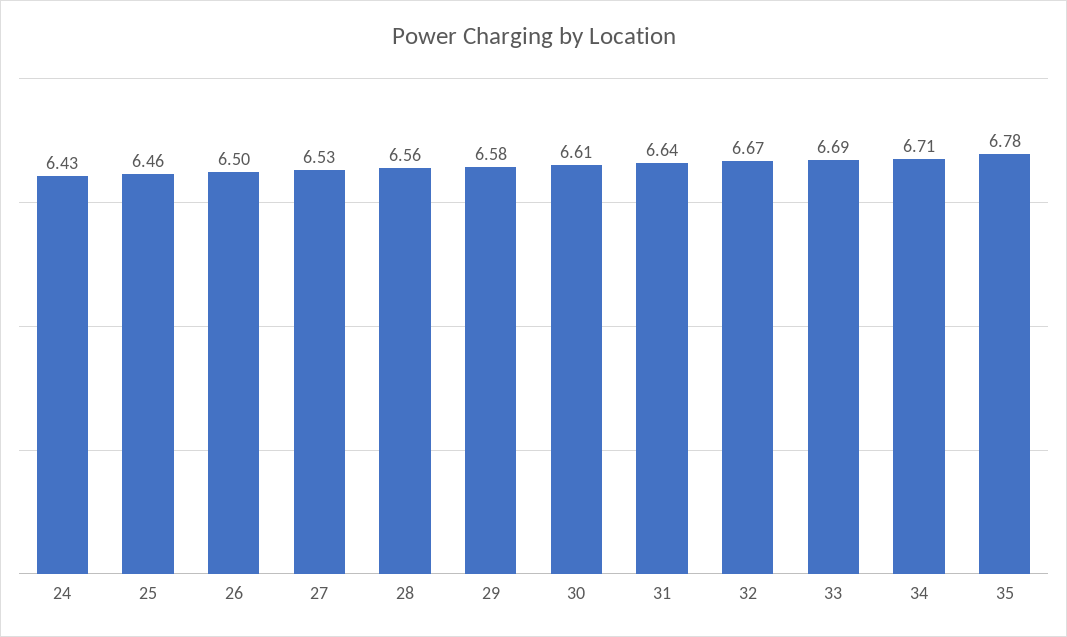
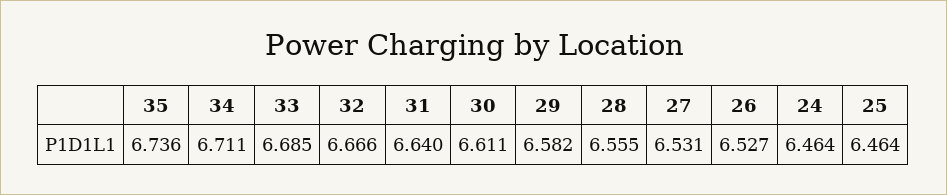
  {
-   "24": 6.43,
+   "24": 6.464,
    "25": 6.464,
-   "26": 6.5,
+   "26": 6.527,
    "27": 6.531,
    "28": 6.555,
    "29": 6.582,
    "30": 6.611,
    "31": 6.64,
    "32": 6.666,
    "33": 6.685,
    "34": 6.711,
-   "35": 6.78
+   "35": 6.736
  }

